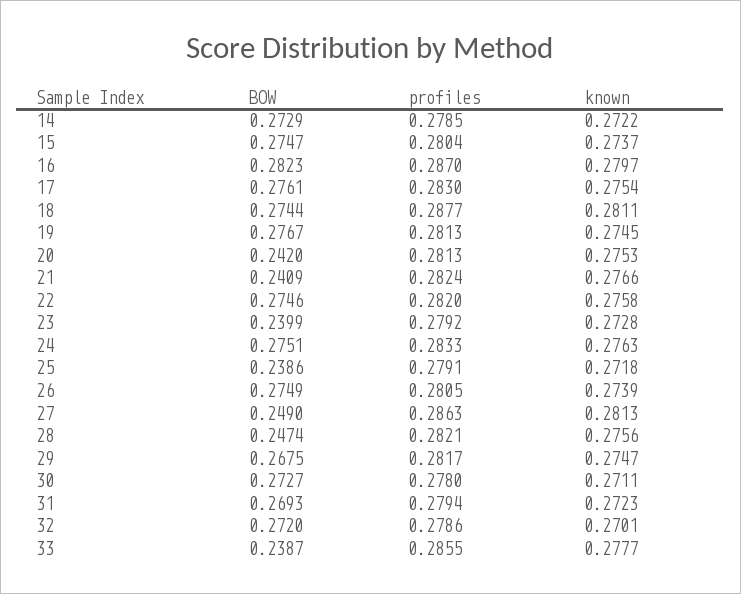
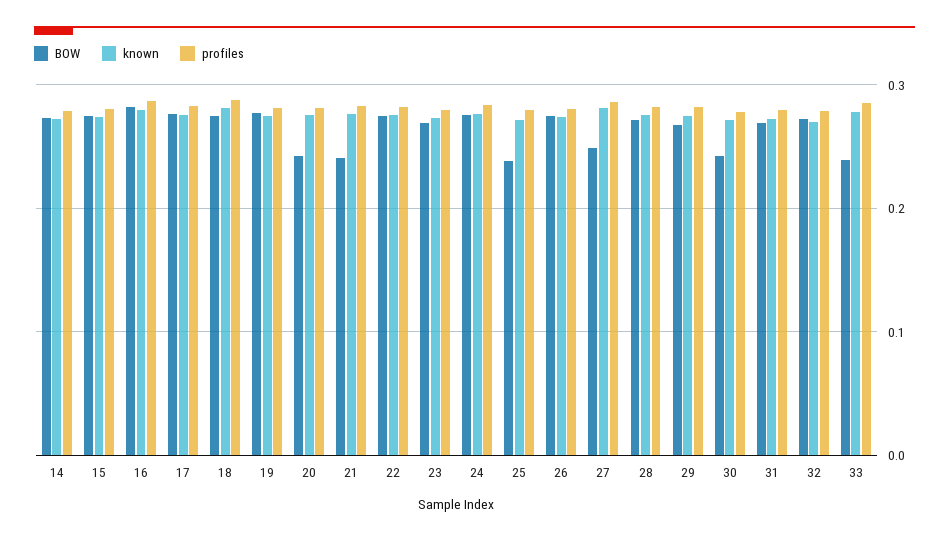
  {
    "BOW": {
      "14": 0.2729,
      "15": 0.2747,
      "16": 0.2823,
      "17": 0.2761,
      "18": 0.2744,
      "19": 0.2767,
      "20": 0.242,
      "21": 0.2409,
      "22": 0.2746,
-     "23": 0.2399,
+     "23": 0.27,
      "24": 0.2751,
      "25": 0.2386,
      "26": 0.2749,
      "27": 0.249,
-     "28": 0.2474,
+     "28": 0.27,
      "29": 0.2675,
-     "30": 0.2727,
+     "30": 0.24,
      "31": 0.2693,
      "32": 0.272,
      "33": 0.2387
    },
    "profiles": {
      "14": 0.2785,
      "15": 0.2804,
      "16": 0.287,
      "17": 0.283,
      "18": 0.2877,
      "19": 0.2813,
      "20": 0.2813,
      "21": 0.2824,
      "22": 0.282,
      "23": 0.2792,
      "24": 0.2833,
      "25": 0.2791,
      "26": 0.2805,
      "27": 0.2863,
      "28": 0.2821,
      "29": 0.2817,
      "30": 0.278,
      "31": 0.2794,
      "32": 0.2786,
      "33": 0.2855
    },
    "known": {
      "14": 0.2722,
      "15": 0.2737,
      "16": 0.2797,
      "17": 0.2754,
      "18": 0.2811,
      "19": 0.2745,
      "20": 0.2753,
      "21": 0.2766,
      "22": 0.2758,
      "23": 0.2728,
      "24": 0.2763,
      "25": 0.2718,
      "26": 0.2739,
      "27": 0.2813,
      "28": 0.2756,
      "29": 0.2747,
      "30": 0.2711,
      "31": 0.2723,
      "32": 0.2701,
      "33": 0.2777
    }
  }

